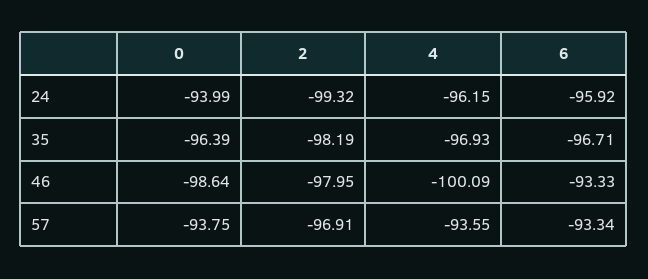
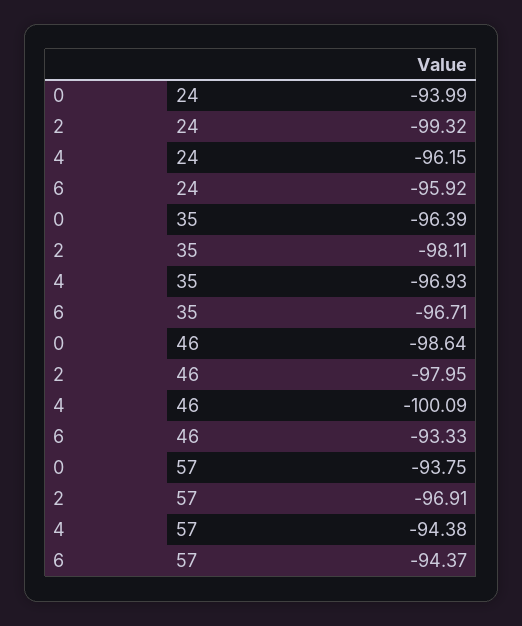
  {
    "0": {
      "24": -93.99,
      "35": -96.39,
      "46": -98.64,
      "57": -93.75
    },
    "2": {
      "24": -99.32,
-     "35": -98.19,
+     "35": -98.11,
      "46": -97.95,
      "57": -96.91
    },
    "4": {
      "24": -96.15,
      "35": -96.93,
      "46": -100.09,
-     "57": -93.55
+     "57": -94.38
    },
    "6": {
      "24": -95.92,
      "35": -96.71,
      "46": -93.33,
-     "57": -93.34
+     "57": -94.37
    }
  }

